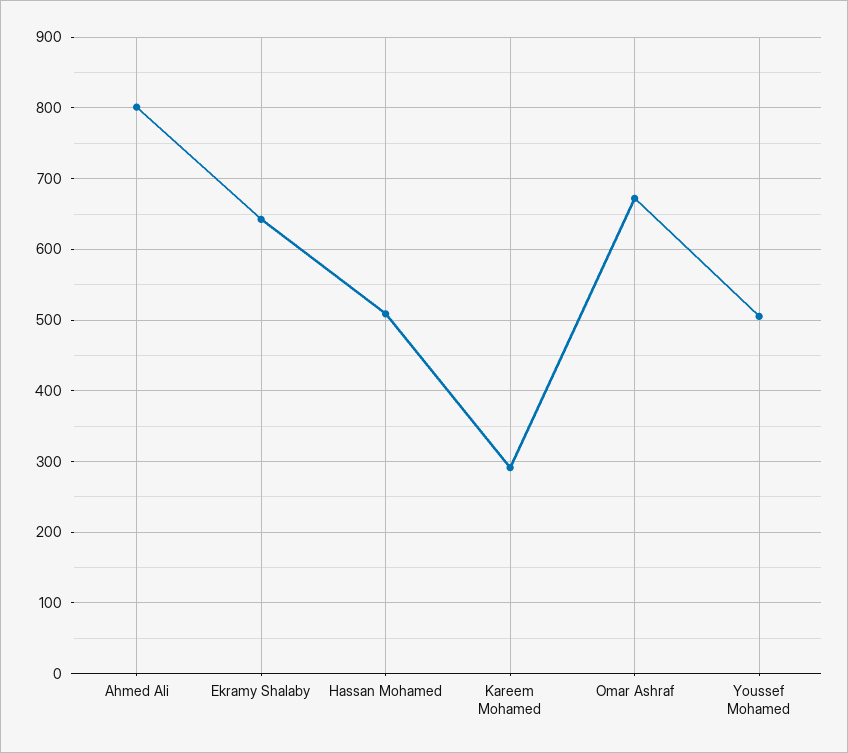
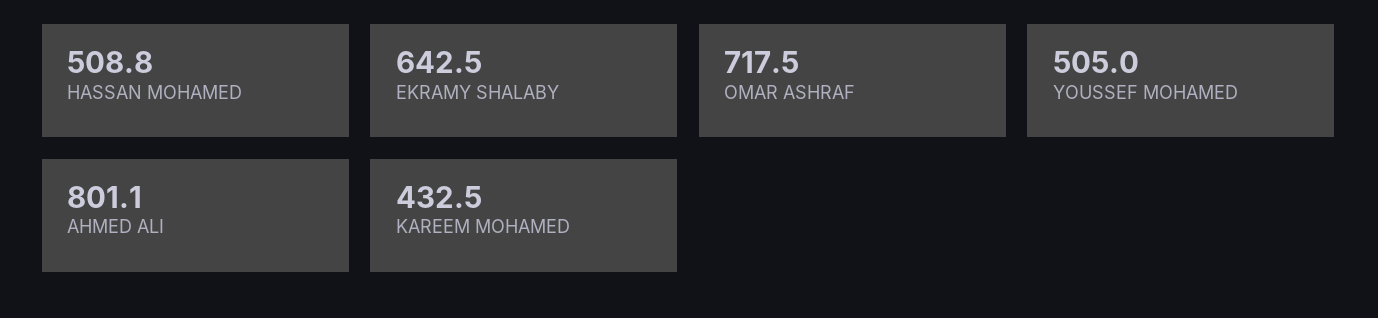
  {
    "Ahmed Ali": 801.1,
    "Ekramy Shalaby": 642.5,
    "Hassan Mohamed": 508.8,
-   "Kareem Mohamed": 290,
+   "Kareem Mohamed": 432.5,
-   "Omar Ashraf": 670,
+   "Omar Ashraf": 717.5,
    "Youssef Mohamed": 505
  }

